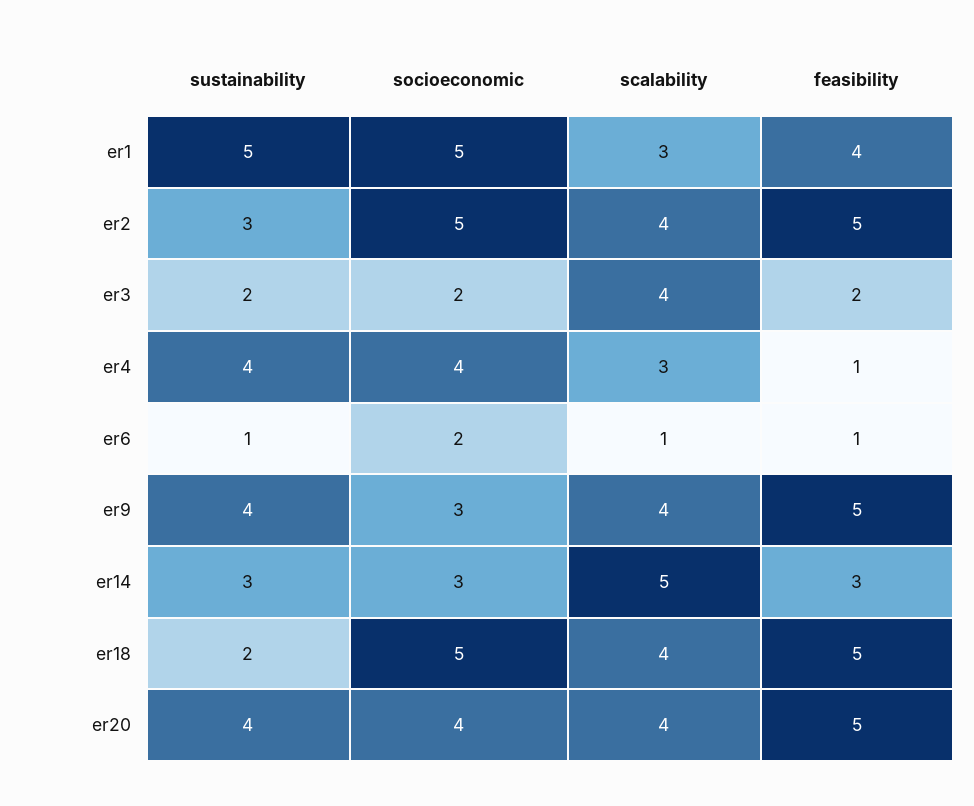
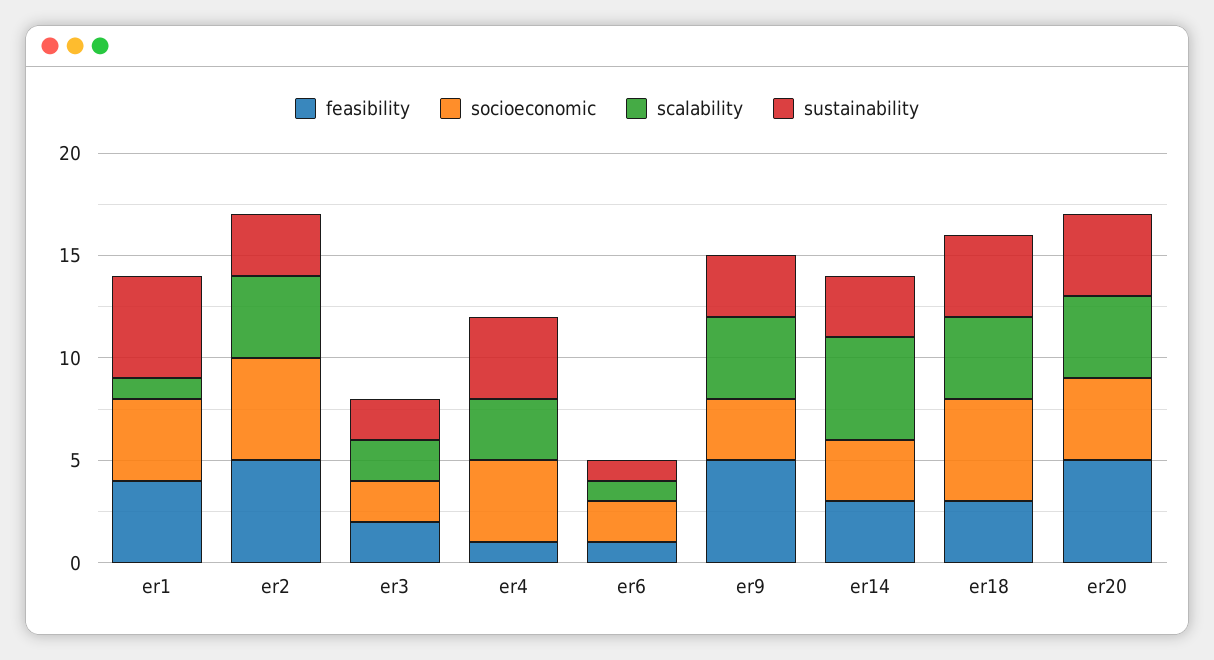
  {
    "sustainability": {
      "er1": 5,
      "er2": 3,
      "er3": 2,
      "er4": 4,
      "er6": 1,
-     "er9": 4,
+     "er9": 3,
      "er14": 3,
-     "er18": 2,
+     "er18": 4,
      "er20": 4
    },
    "socioeconomic": {
-     "er1": 5,
+     "er1": 4,
      "er2": 5,
      "er3": 2,
      "er4": 4,
      "er6": 2,
      "er9": 3,
      "er14": 3,
      "er18": 5,
      "er20": 4
    },
    "scalability": {
-     "er1": 3,
+     "er1": 1,
      "er2": 4,
-     "er3": 4,
+     "er3": 2,
      "er4": 3,
      "er6": 1,
      "er9": 4,
      "er14": 5,
      "er18": 4,
      "er20": 4
    },
    "feasibility": {
      "er1": 4,
      "er2": 5,
      "er3": 2,
      "er4": 1,
      "er6": 1,
      "er9": 5,
      "er14": 3,
-     "er18": 5,
+     "er18": 3,
      "er20": 5
    }
  }

